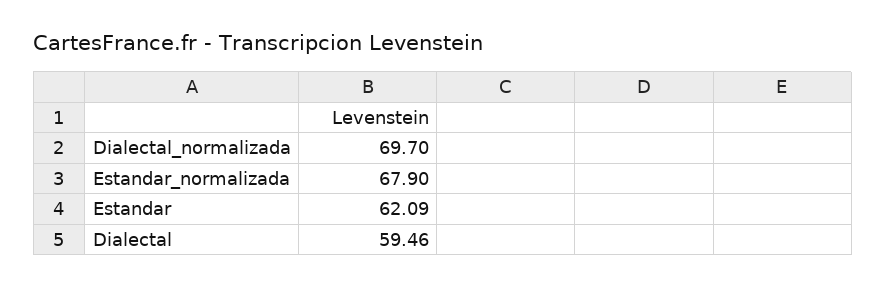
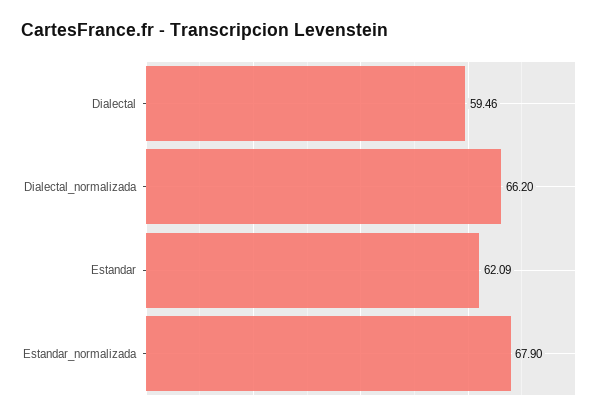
  {
-   "Dialectal_normalizada": 69.7,
+   "Dialectal_normalizada": 66.2,
    "Estandar_normalizada": 67.9,
    "Estandar": 62.09,
    "Dialectal": 59.46
  }

